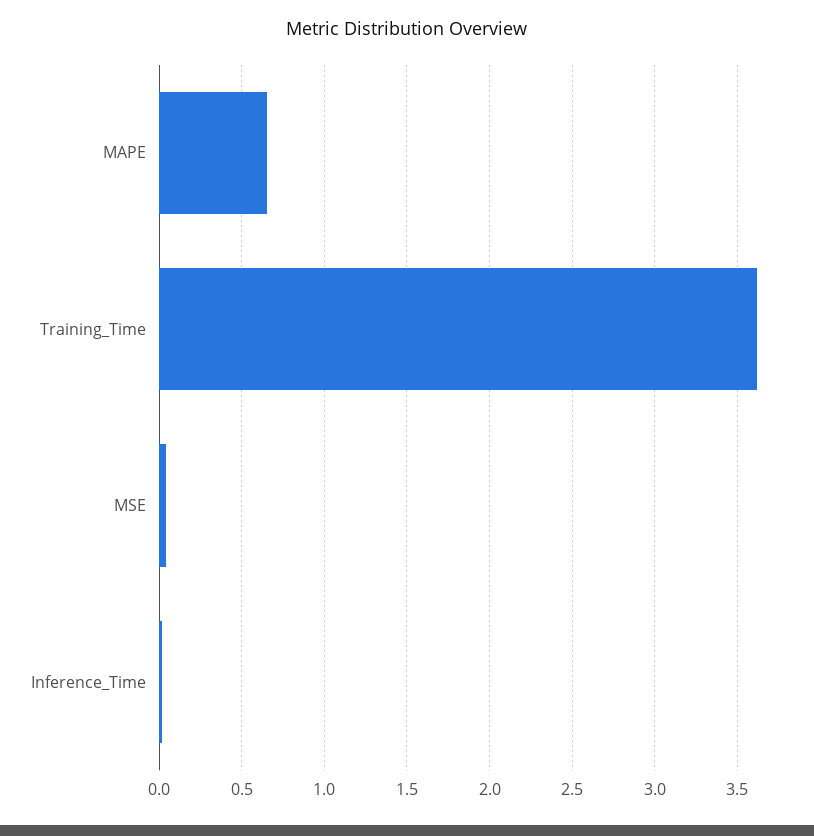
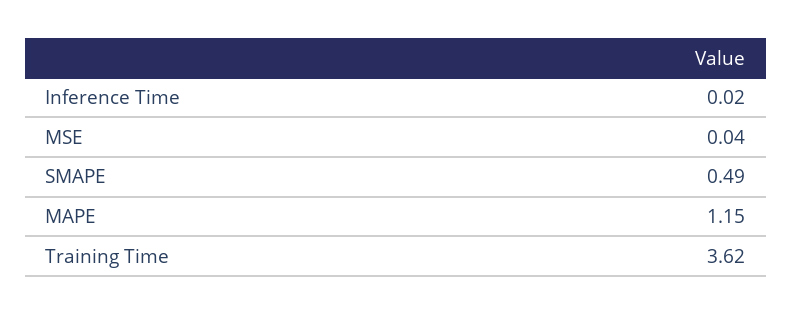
  {
-   "MAPE": 0.65,
+   "MAPE": 1.15,
    "Training_Time": 3.62,
    "MSE": 0.04,
-   "Inference_Time": 0.02
+   "Inference_Time": 0.02,
+   "SMAPE": 0.49
  }

